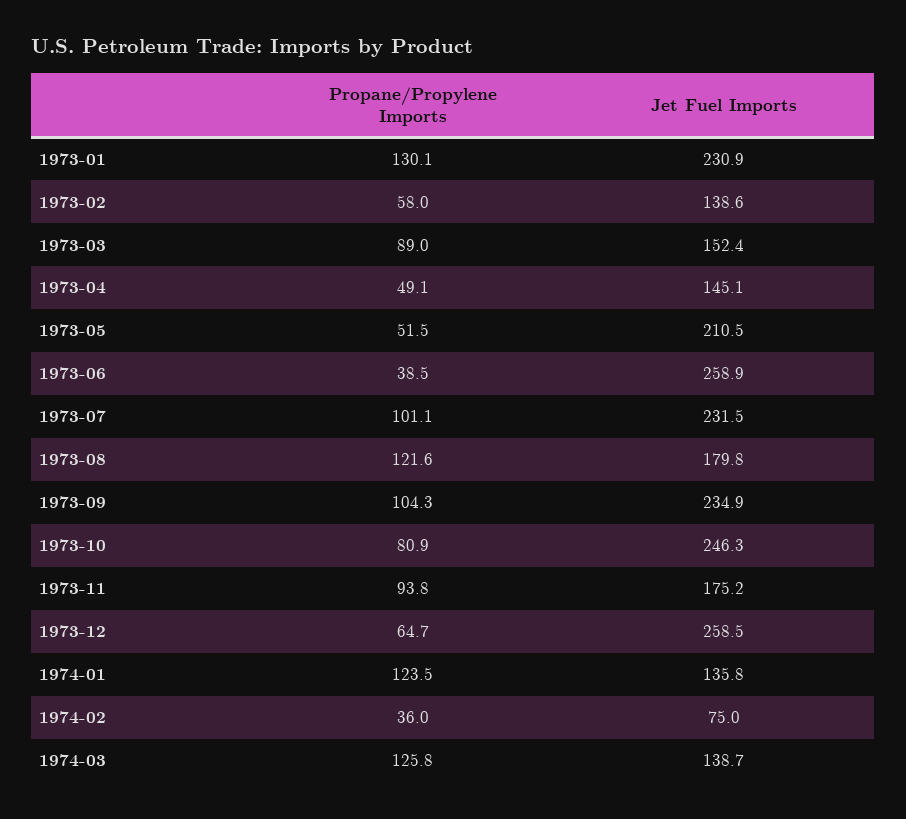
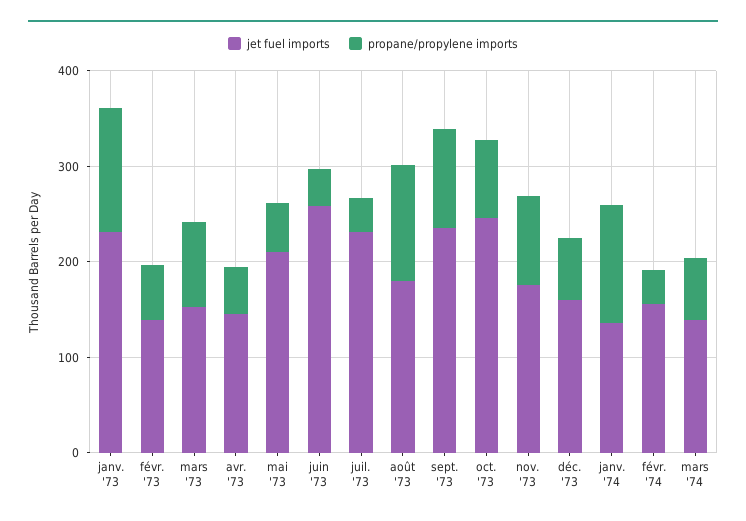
  {
    "Propane/Propylene Imports": {
      "1973-01": 130.1,
      "1973-02": 58,
      "1973-03": 89,
      "1973-04": 49.1,
      "1973-05": 51.5,
      "1973-06": 38.5,
-     "1973-07": 101.1,
+     "1973-07": 40,
      "1973-08": 121.6,
      "1973-09": 104.3,
      "1973-10": 80.9,
      "1973-11": 93.8,
      "1973-12": 64.7,
      "1974-01": 123.5,
      "1974-02": 36,
-     "1974-03": 125.8
+     "1974-03": 60
    },
    "Jet Fuel Imports": {
      "1973-01": 230.9,
      "1973-02": 138.6,
      "1973-03": 152.4,
      "1973-04": 145.1,
      "1973-05": 210.5,
      "1973-06": 258.9,
      "1973-07": 231.5,
      "1973-08": 179.8,
      "1973-09": 234.9,
      "1973-10": 246.3,
      "1973-11": 175.2,
-     "1973-12": 258.5,
+     "1973-12": 160,
      "1974-01": 135.8,
-     "1974-02": 75,
+     "1974-02": 160,
      "1974-03": 138.7
    }
  }

